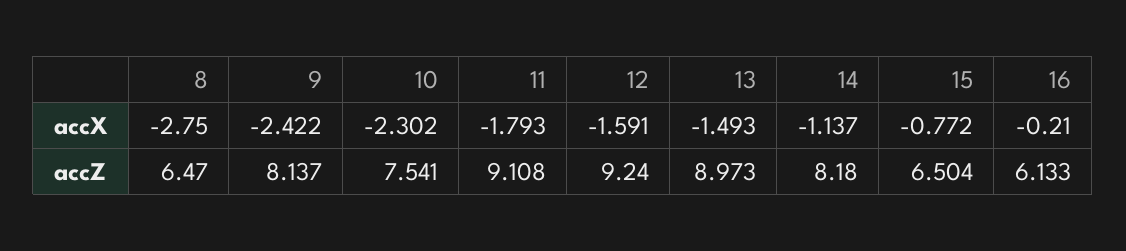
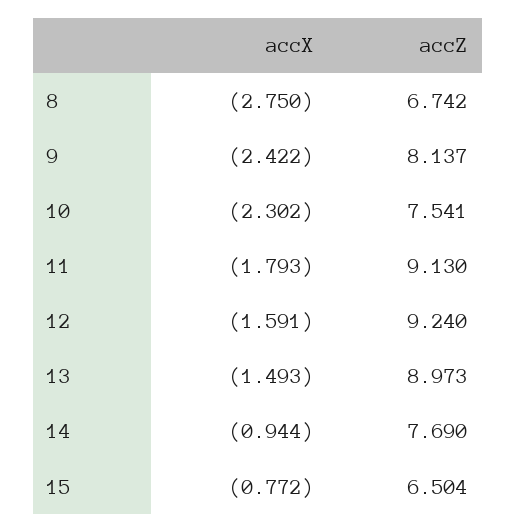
  {
    "8": {
      "accX": -2.75,
-     "accZ": 6.47
+     "accZ": 6.742
    },
    "9": {
      "accX": -2.422,
      "accZ": 8.137
    },
    "10": {
      "accX": -2.302,
      "accZ": 7.541
    },
    "11": {
      "accX": -1.793,
-     "accZ": 9.108
+     "accZ": 9.13
    },
    "12": {
      "accX": -1.591,
      "accZ": 9.24
    },
    "13": {
      "accX": -1.493,
      "accZ": 8.973
    },
    "14": {
-     "accX": -1.137,
+     "accX": -0.944,
-     "accZ": 8.18
+     "accZ": 7.69
    },
    "15": {
      "accX": -0.772,
      "accZ": 6.504
-   },
+   }
-   "16": {
-     "accX": -0.21,
-     "accZ": 6.133
-   }
  }

